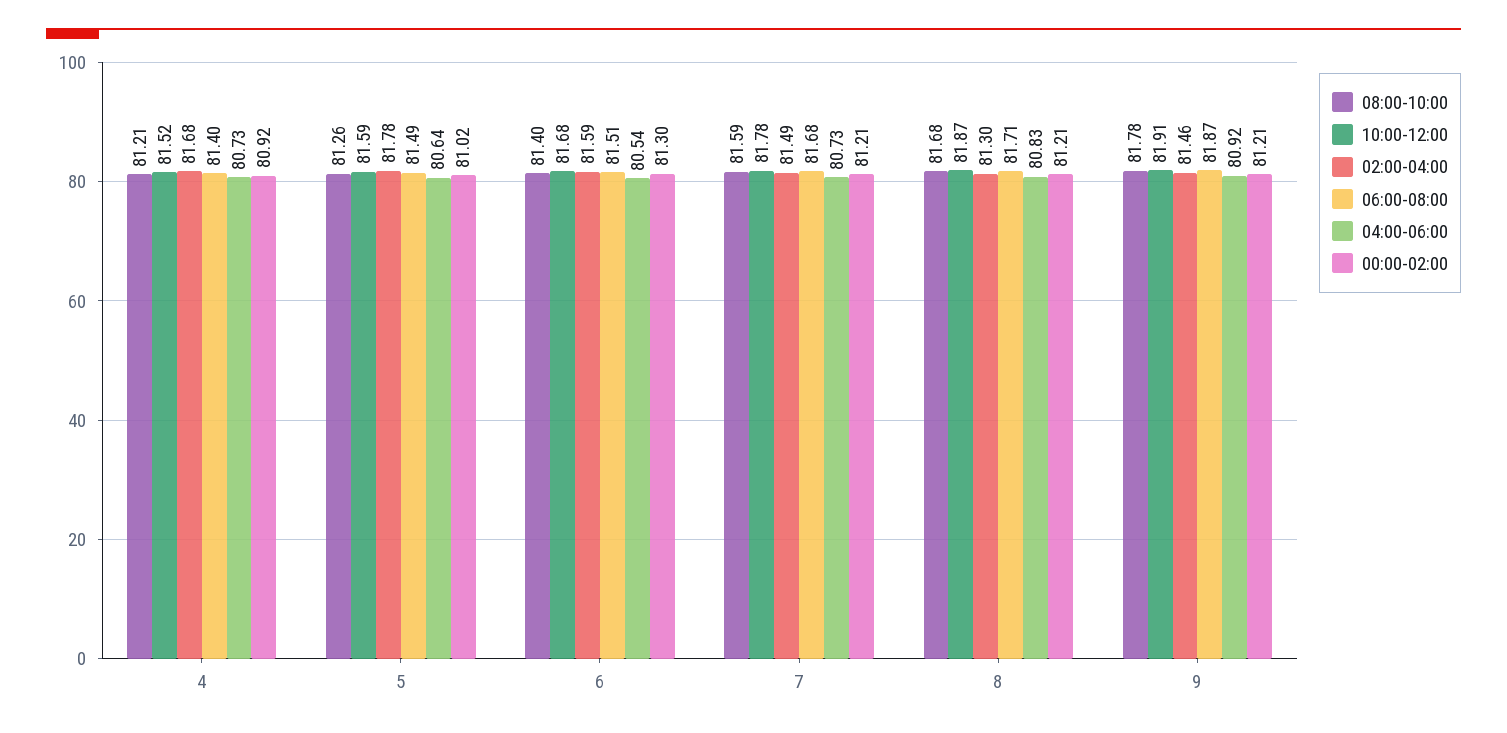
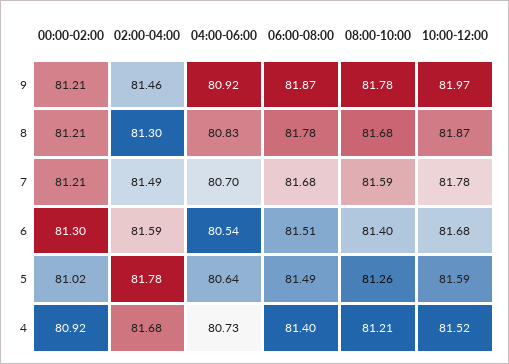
  {
    "08:00-10:00": {
      "4": 81.21,
      "5": 81.26,
      "6": 81.4,
      "7": 81.59,
      "8": 81.68,
      "9": 81.78
    },
    "10:00-12:00": {
      "4": 81.52,
      "5": 81.59,
      "6": 81.68,
      "7": 81.78,
      "8": 81.87,
-     "9": 81.91
+     "9": 81.97
    },
    "02:00-04:00": {
      "4": 81.68,
      "5": 81.78,
      "6": 81.59,
      "7": 81.49,
      "8": 81.3,
      "9": 81.46
    },
    "06:00-08:00": {
      "4": 81.4,
      "5": 81.49,
      "6": 81.51,
      "7": 81.68,
-     "8": 81.71,
+     "8": 81.78,
      "9": 81.87
    },
    "04:00-06:00": {
      "4": 80.73,
      "5": 80.64,
      "6": 80.54,
-     "7": 80.73,
+     "7": 80.7,
      "8": 80.83,
      "9": 80.92
    },
    "00:00-02:00": {
      "4": 80.92,
      "5": 81.02,
      "6": 81.3,
      "7": 81.21,
      "8": 81.21,
      "9": 81.21
    }
  }

